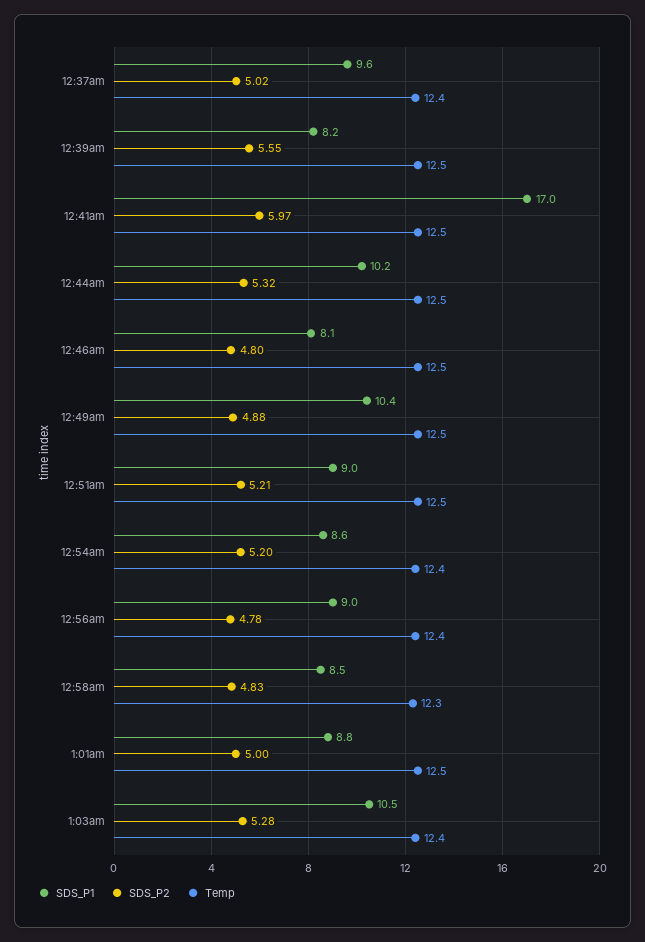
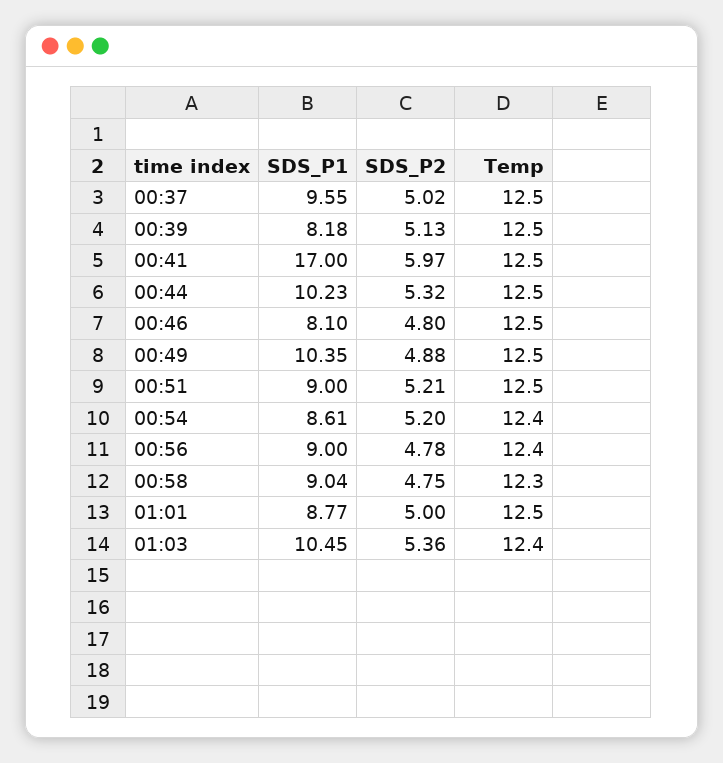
  {
    "SDS_P1": {
      "12:37am": 9.55,
      "12:39am": 8.18,
      "12:41am": 17,
      "12:44am": 10.23,
      "12:46am": 8.1,
      "12:49am": 10.35,
      "12:51am": 9,
      "12:54am": 8.61,
      "12:56am": 9,
-     "12:58am": 8.5,
+     "12:58am": 9.04,
      "1:01am": 8.77,
      "1:03am": 10.45
    },
    "SDS_P2": {
      "12:37am": 5.02,
-     "12:39am": 5.55,
+     "12:39am": 5.13,
      "12:41am": 5.97,
      "12:44am": 5.32,
      "12:46am": 4.8,
      "12:49am": 4.88,
      "12:51am": 5.21,
      "12:54am": 5.2,
      "12:56am": 4.78,
-     "12:58am": 4.83,
+     "12:58am": 4.75,
      "1:01am": 5,
-     "1:03am": 5.28
+     "1:03am": 5.36
    },
    "Temp": {
-     "12:37am": 12.4,
+     "12:37am": 12.5,
      "12:39am": 12.5,
      "12:41am": 12.5,
      "12:44am": 12.5,
      "12:46am": 12.5,
      "12:49am": 12.5,
      "12:51am": 12.5,
      "12:54am": 12.4,
      "12:56am": 12.4,
      "12:58am": 12.3,
      "1:01am": 12.5,
      "1:03am": 12.4
    }
  }

